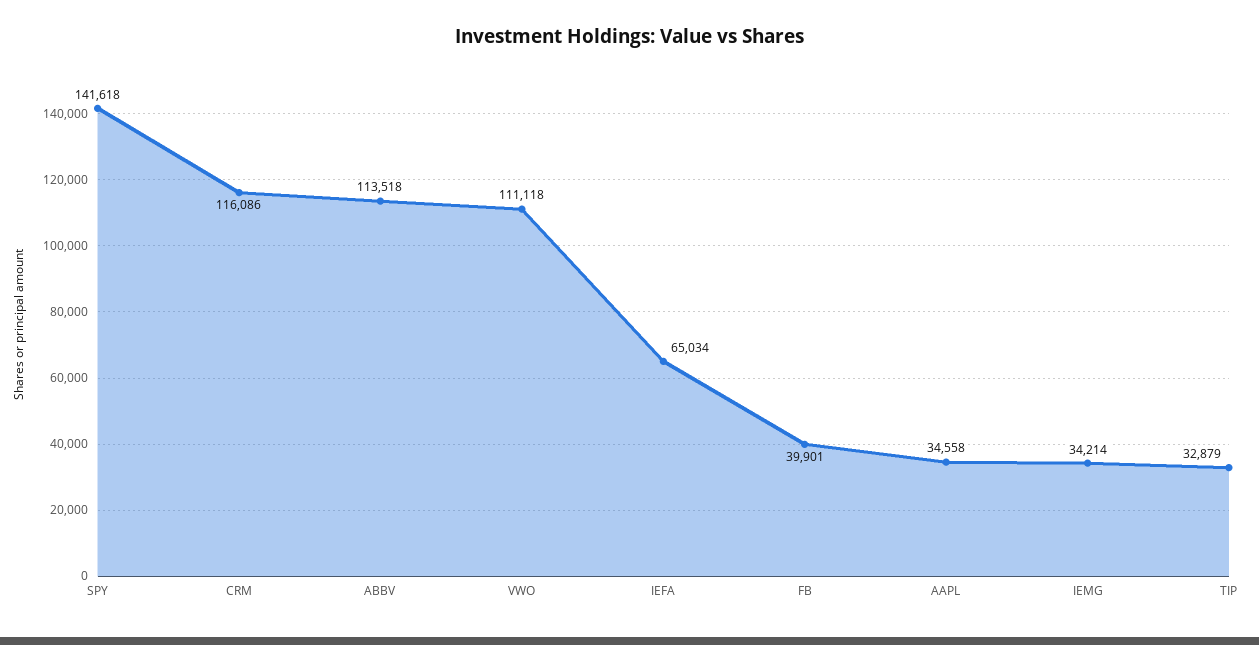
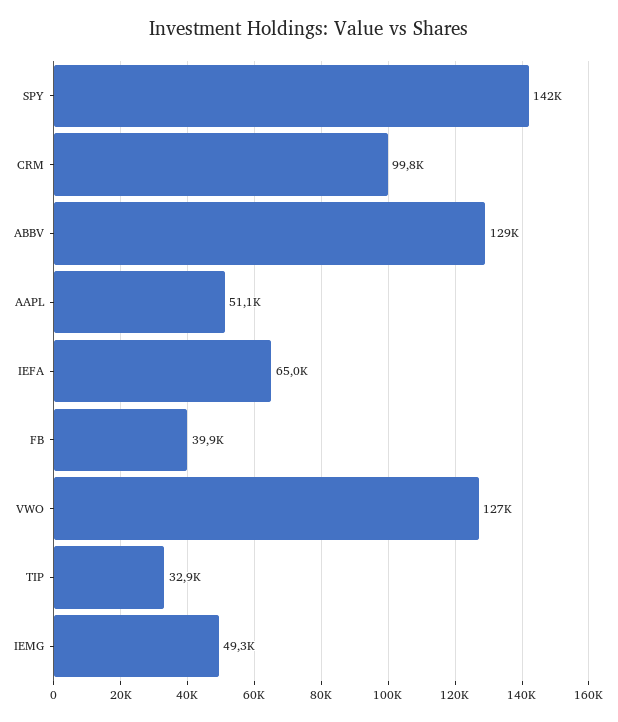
  {
    "SPY": 141618,
-   "CRM": 116086,
+   "CRM": 99800,
-   "ABBV": 113518,
+   "ABBV": 129000,
-   "VWO": 111118,
+   "VWO": 127000,
    "IEFA": 65034,
    "FB": 39901,
-   "AAPL": 34558,
+   "AAPL": 51100,
-   "IEMG": 34214,
+   "IEMG": 49300,
    "TIP": 32879
  }

